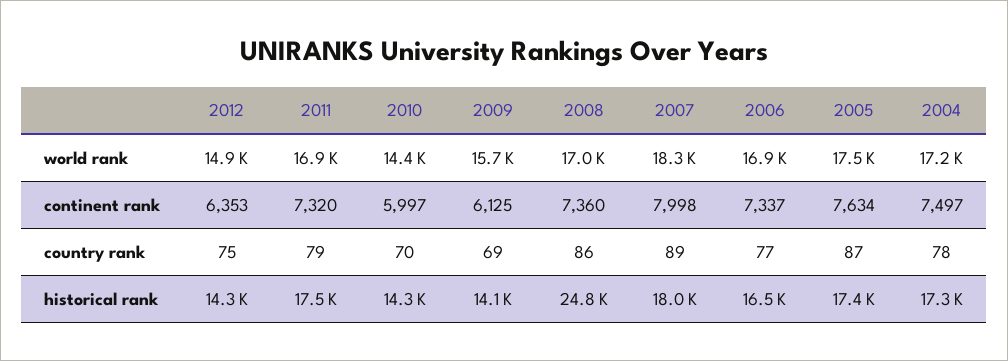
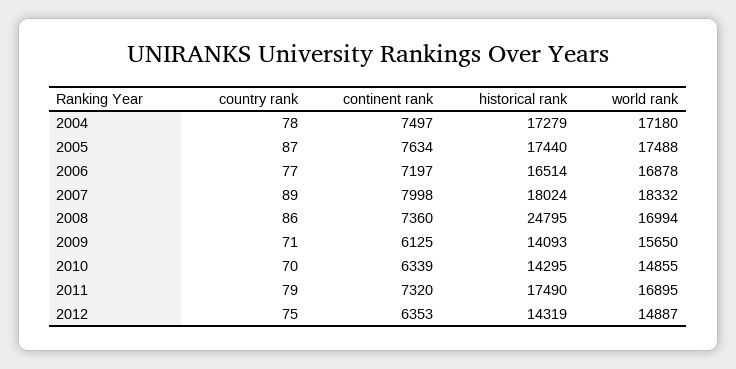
  {
    "2012": {
      "world rank": 14887,
      "continent rank": 6353,
      "country rank": 75,
      "historical rank": 14319
    },
    "2011": {
      "world rank": 16895,
      "continent rank": 7320,
      "country rank": 79,
      "historical rank": 17490
    },
    "2010": {
-     "world rank": 14400,
+     "world rank": 14855,
-     "continent rank": 5997,
+     "continent rank": 6339,
      "country rank": 70,
      "historical rank": 14295
    },
    "2009": {
      "world rank": 15650,
      "continent rank": 6125,
-     "country rank": 69,
+     "country rank": 71,
      "historical rank": 14093
    },
    "2008": {
      "world rank": 16994,
      "continent rank": 7360,
      "country rank": 86,
      "historical rank": 24795
    },
    "2007": {
      "world rank": 18332,
      "continent rank": 7998,
      "country rank": 89,
      "historical rank": 18024
    },
    "2006": {
      "world rank": 16878,
-     "continent rank": 7337,
+     "continent rank": 7197,
      "country rank": 77,
      "historical rank": 16514
    },
    "2005": {
      "world rank": 17488,
      "continent rank": 7634,
      "country rank": 87,
      "historical rank": 17440
    },
    "2004": {
      "world rank": 17180,
      "continent rank": 7497,
      "country rank": 78,
      "historical rank": 17279
    }
  }

